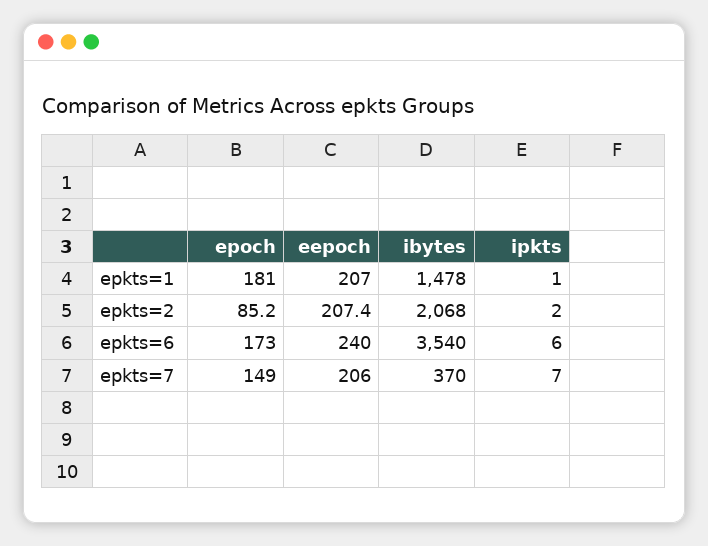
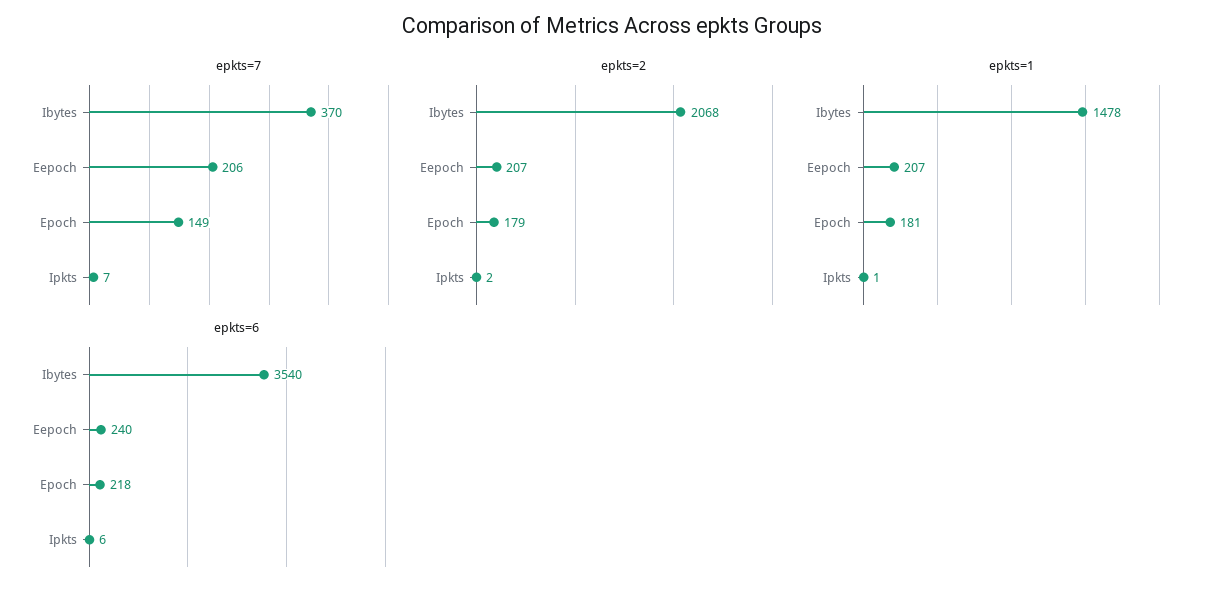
  {
    "epkts=1": {
      "epoch": 181,
      "eepoch": 207,
      "ibytes": 1478,
      "ipkts": 1
    },
    "epkts=2": {
-     "epoch": 85.2,
+     "epoch": 179,
      "eepoch": 207.4,
      "ibytes": 2068,
      "ipkts": 2
    },
    "epkts=6": {
-     "epoch": 173,
+     "epoch": 218,
      "eepoch": 240,
      "ibytes": 3540,
      "ipkts": 6
    },
    "epkts=7": {
      "epoch": 149,
      "eepoch": 206,
      "ibytes": 370,
      "ipkts": 7
    }
  }

